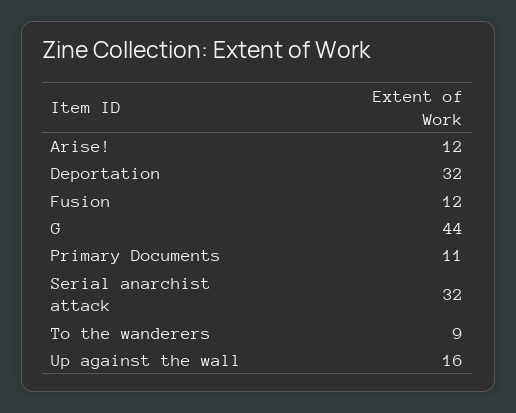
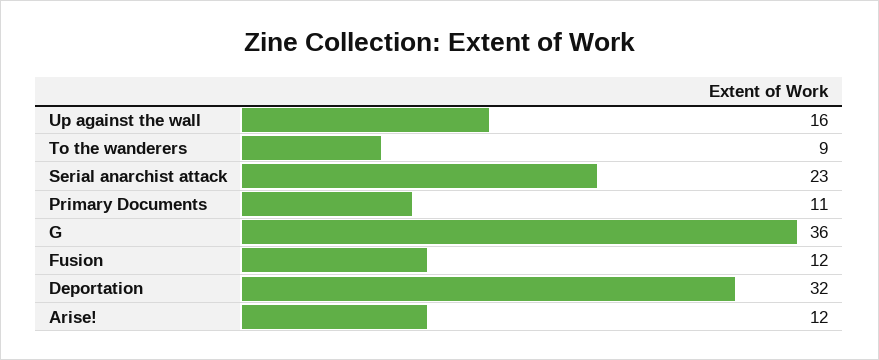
  {
    "Arise!": 12,
    "Deportation": 32,
    "Fusion": 12,
-   "G": 44,
+   "G": 36,
    "Primary Documents": 11,
-   "Serial anarchist attack": 32,
+   "Serial anarchist attack": 23,
    "To the wanderers": 9,
    "Up against the wall": 16
  }

